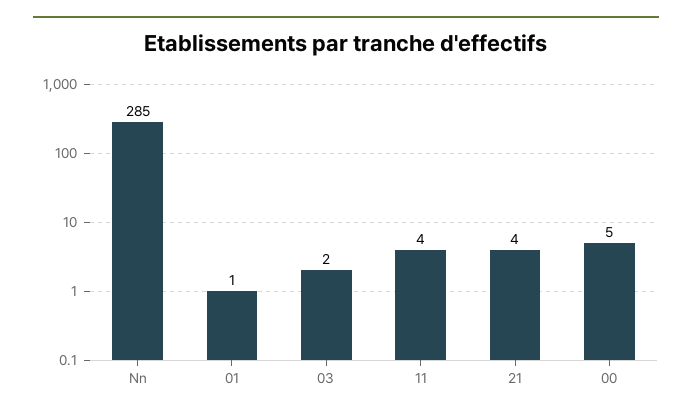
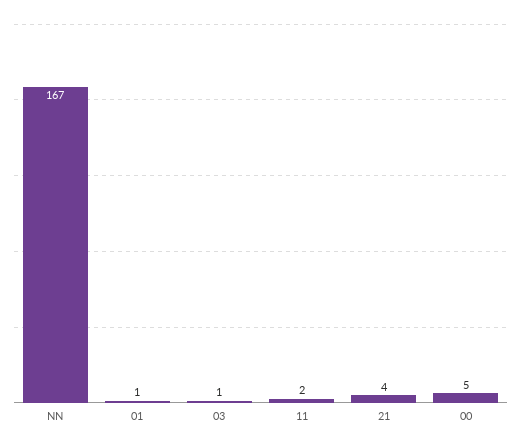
  {
-   "Nn": 285,
+   "Nn": 167,
    "01": 1,
-   "03": 2,
+   "03": 1,
-   "11": 4,
+   "11": 2,
    "21": 4,
    "00": 5
  }

